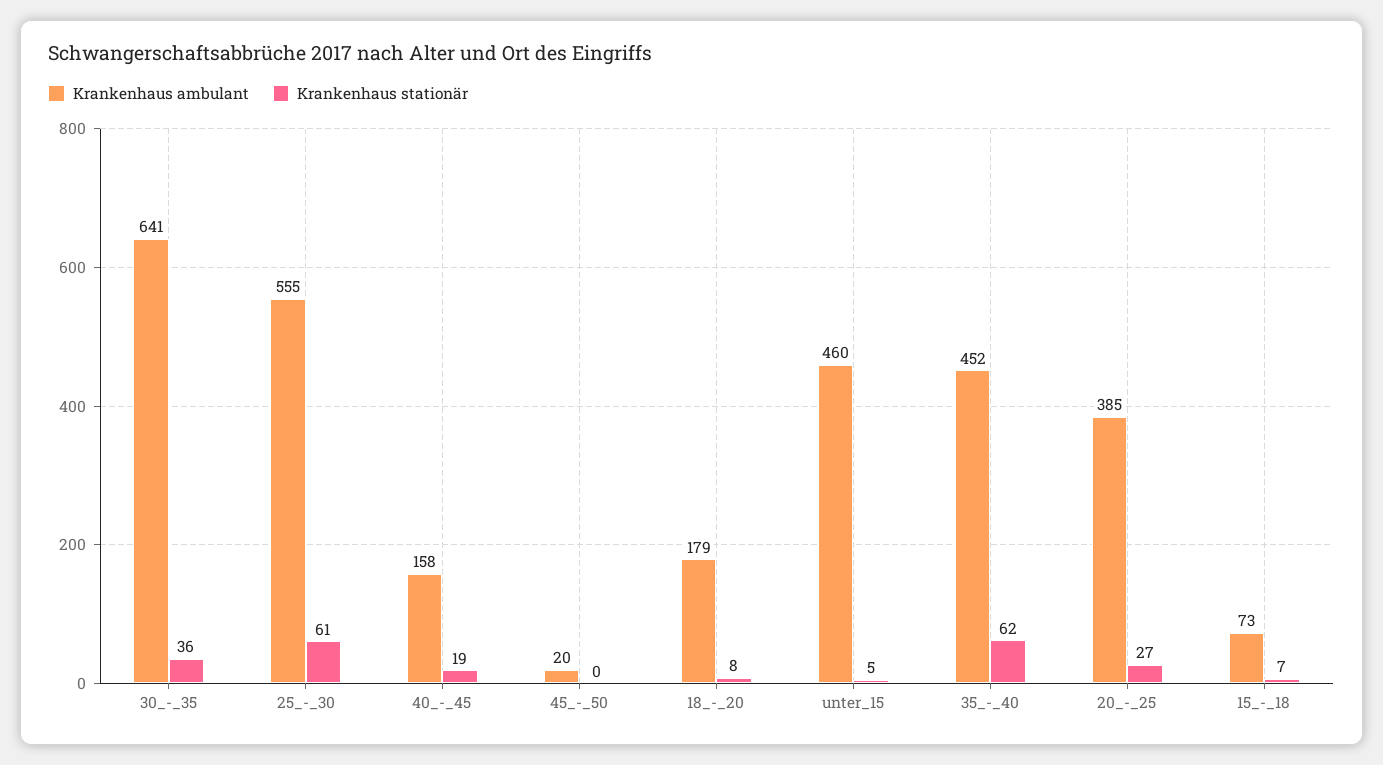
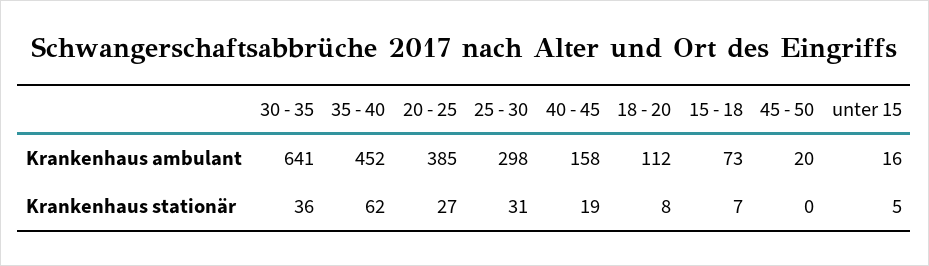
  {
    "Krankenhaus ambulant": {
      "30_-_35": 641,
-     "25_-_30": 555,
+     "25_-_30": 298,
      "40_-_45": 158,
      "45_-_50": 20,
-     "18_-_20": 179,
+     "18_-_20": 112,
-     "unter_15": 460,
+     "unter_15": 16,
      "35_-_40": 452,
      "20_-_25": 385,
      "15_-_18": 73
    },
    "Krankenhaus stationär": {
      "30_-_35": 36,
-     "25_-_30": 61,
+     "25_-_30": 31,
      "40_-_45": 19,
      "45_-_50": 0,
      "18_-_20": 8,
      "unter_15": 5,
      "35_-_40": 62,
      "20_-_25": 27,
      "15_-_18": 7
    }
  }

